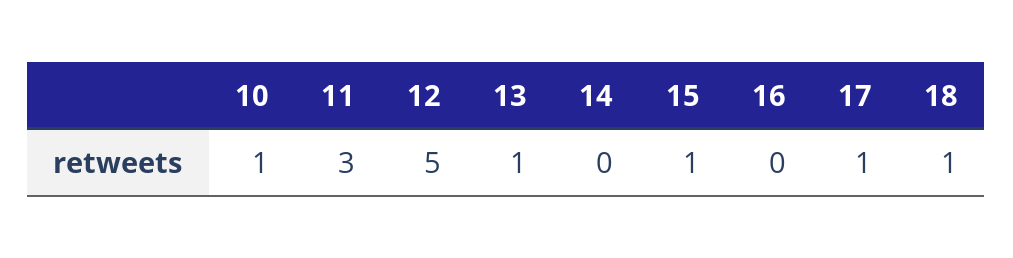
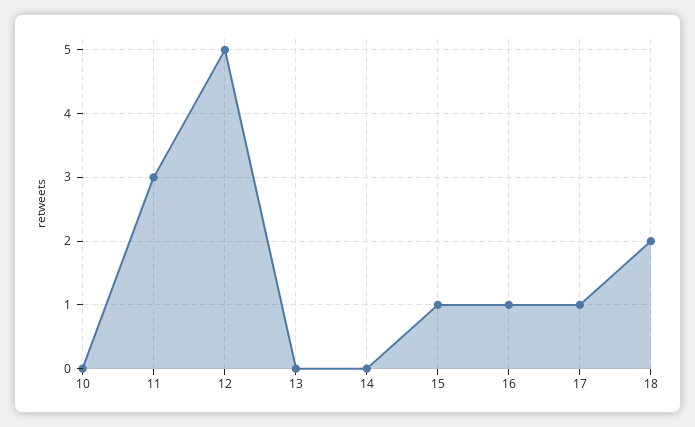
  {
-   "10": 1,
+   "10": 0,
    "11": 3,
    "12": 5,
-   "13": 1,
+   "13": 0,
    "14": 0,
    "15": 1,
-   "16": 0,
+   "16": 1,
    "17": 1,
-   "18": 1
+   "18": 2
  }

